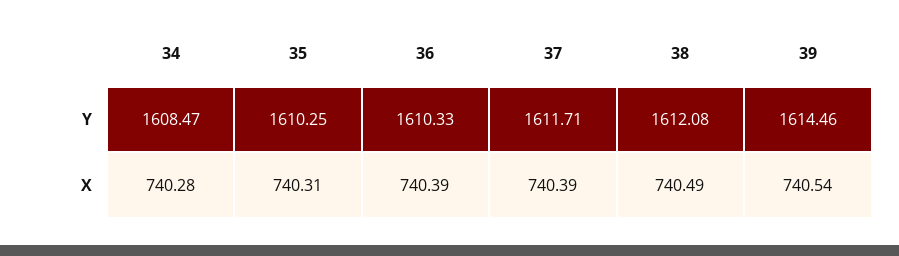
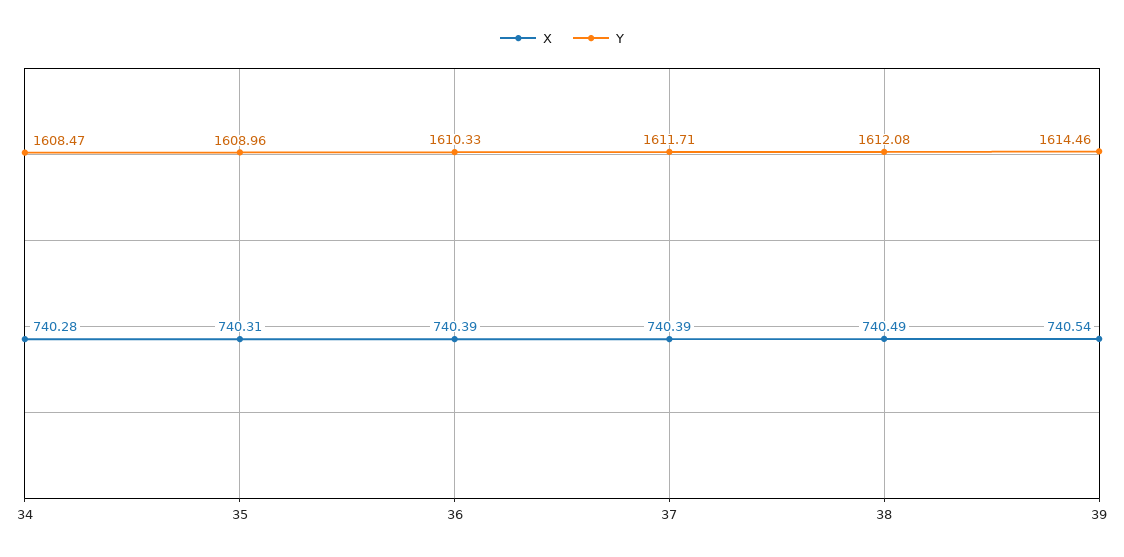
  {
    "Y": {
      "34": 1608.47,
-     "35": 1610.25,
+     "35": 1608.96,
      "36": 1610.33,
      "37": 1611.71,
      "38": 1612.08,
      "39": 1614.46
    },
    "X": {
      "34": 740.28,
      "35": 740.31,
      "36": 740.39,
      "37": 740.39,
      "38": 740.49,
      "39": 740.54
    }
  }

